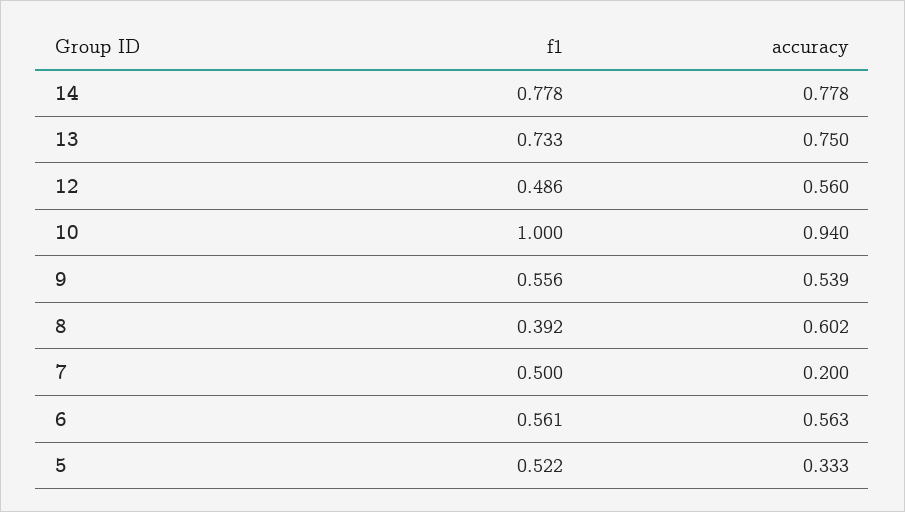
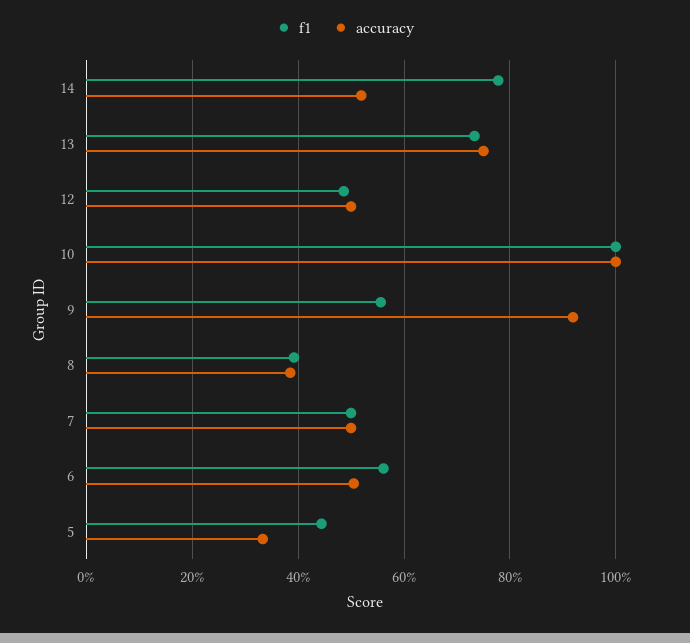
  {
    "f1": {
      "14": 0.778,
      "13": 0.733,
      "12": 0.486,
      "10": 1,
      "9": 0.556,
      "8": 0.392,
      "7": 0.5,
      "6": 0.561,
-     "5": 0.522
+     "5": 0.44
    },
    "accuracy": {
-     "14": 0.778,
+     "14": 0.52,
      "13": 0.75,
-     "12": 0.56,
+     "12": 0.5,
-     "10": 0.94,
+     "10": 1,
-     "9": 0.539,
+     "9": 0.92,
-     "8": 0.602,
+     "8": 0.38,
-     "7": 0.2,
+     "7": 0.5,
-     "6": 0.563,
+     "6": 0.5,
      "5": 0.333
    }
  }

